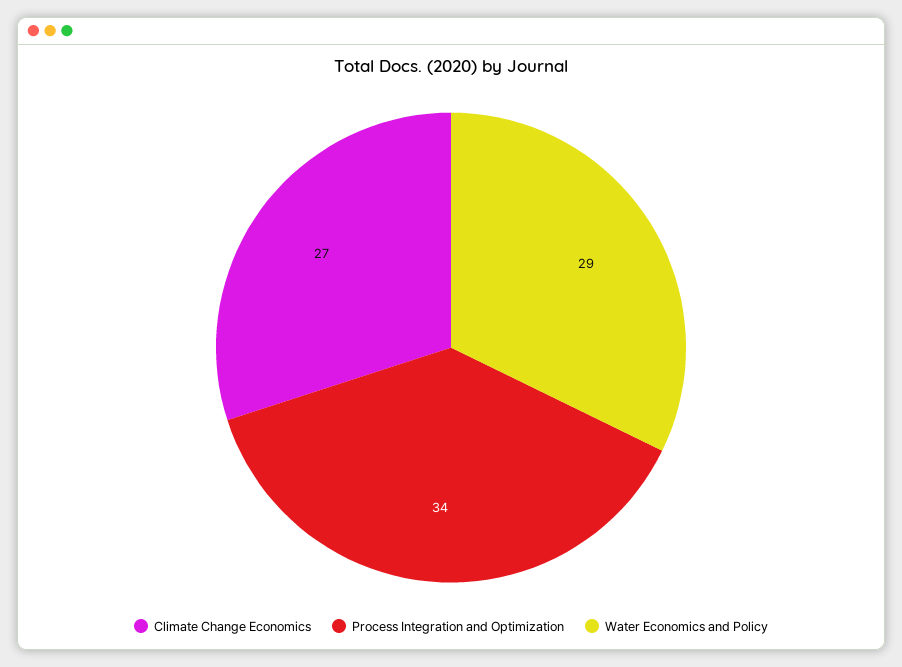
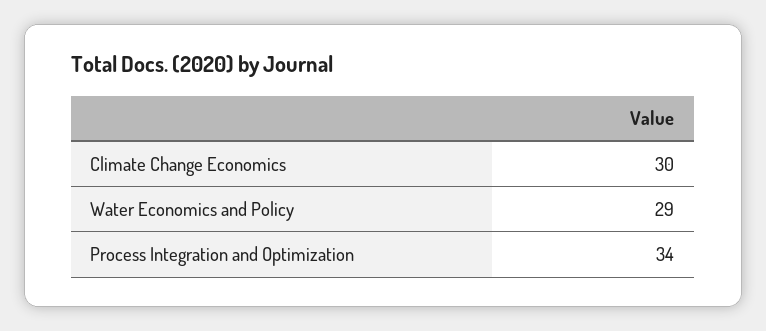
  {
-   "Climate Change Economics": 27,
+   "Climate Change Economics": 30,
    "Process Integration and Optimization": 34,
    "Water Economics and Policy": 29
  }

